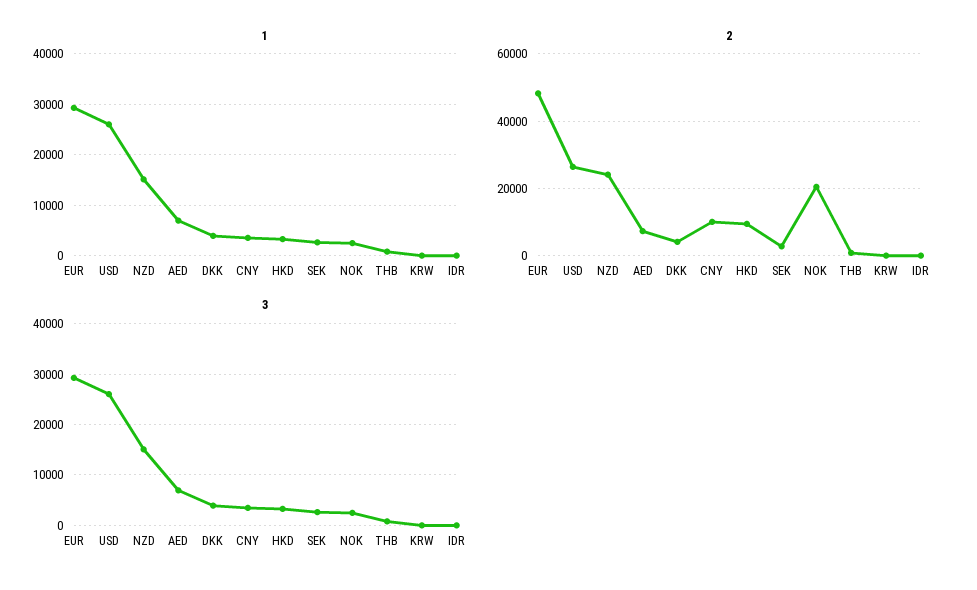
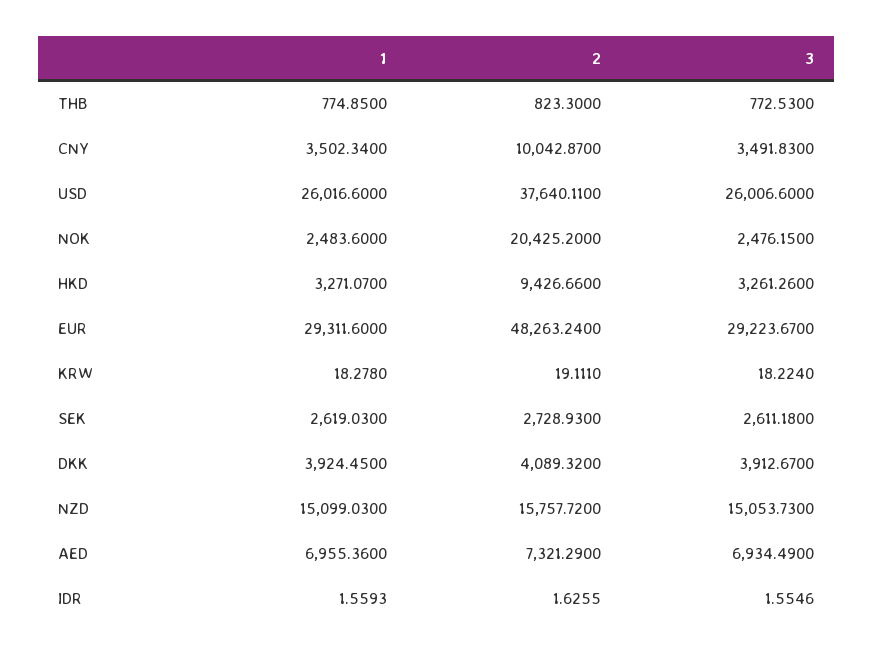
  {
    "1": {
      "EUR": 29311.6,
      "USD": 26016.6,
      "NZD": 15099.03,
      "AED": 6955.36,
      "DKK": 3924.45,
      "CNY": 3502.34,
      "HKD": 3271.07,
      "SEK": 2619.03,
      "NOK": 2483.6,
      "THB": 774.85,
      "KRW": 18.278,
      "IDR": 1.5593
    },
    "2": {
      "EUR": 48263.24,
-     "USD": 26000,
+     "USD": 37640.11,
-     "NZD": 24000,
+     "NZD": 15757.72,
      "AED": 7321.29,
      "DKK": 4089.32,
      "CNY": 10042.87,
      "HKD": 9426.66,
      "SEK": 2728.93,
      "NOK": 20425.2,
      "THB": 823.3,
      "KRW": 19.111,
      "IDR": 1.6255
    },
    "3": {
      "EUR": 29223.67,
      "USD": 26006.6,
      "NZD": 15053.73,
      "AED": 6934.49,
      "DKK": 3912.67,
      "CNY": 3491.83,
      "HKD": 3261.26,
      "SEK": 2611.18,
      "NOK": 2476.15,
      "THB": 772.53,
      "KRW": 18.224,
      "IDR": 1.5546
    }
  }

